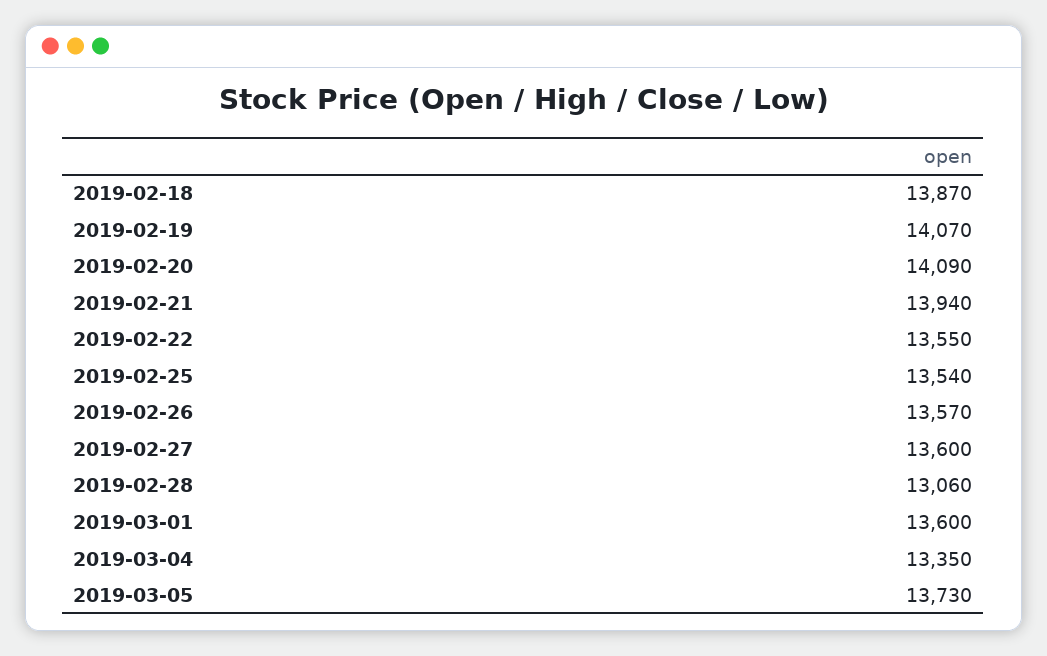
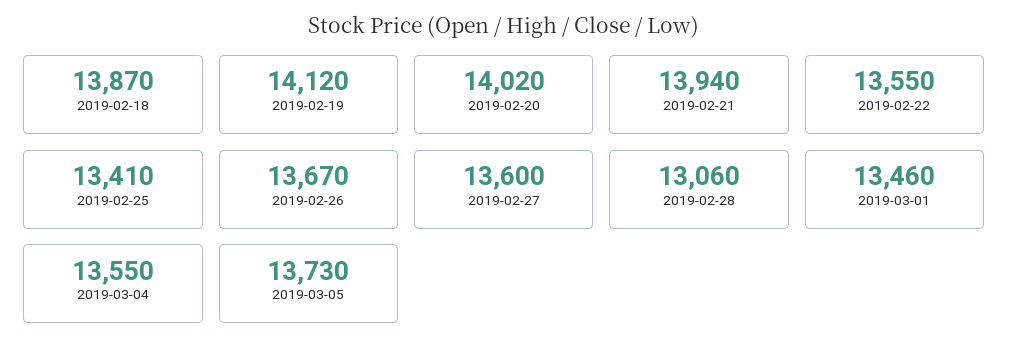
  {
    "2019-02-18": 13870,
-   "2019-02-19": 14070,
+   "2019-02-19": 14120,
-   "2019-02-20": 14090,
+   "2019-02-20": 14020,
    "2019-02-21": 13940,
    "2019-02-22": 13550,
-   "2019-02-25": 13540,
+   "2019-02-25": 13410,
-   "2019-02-26": 13570,
+   "2019-02-26": 13670,
    "2019-02-27": 13600,
    "2019-02-28": 13060,
-   "2019-03-01": 13600,
+   "2019-03-01": 13460,
-   "2019-03-04": 13350,
+   "2019-03-04": 13550,
    "2019-03-05": 13730
  }

